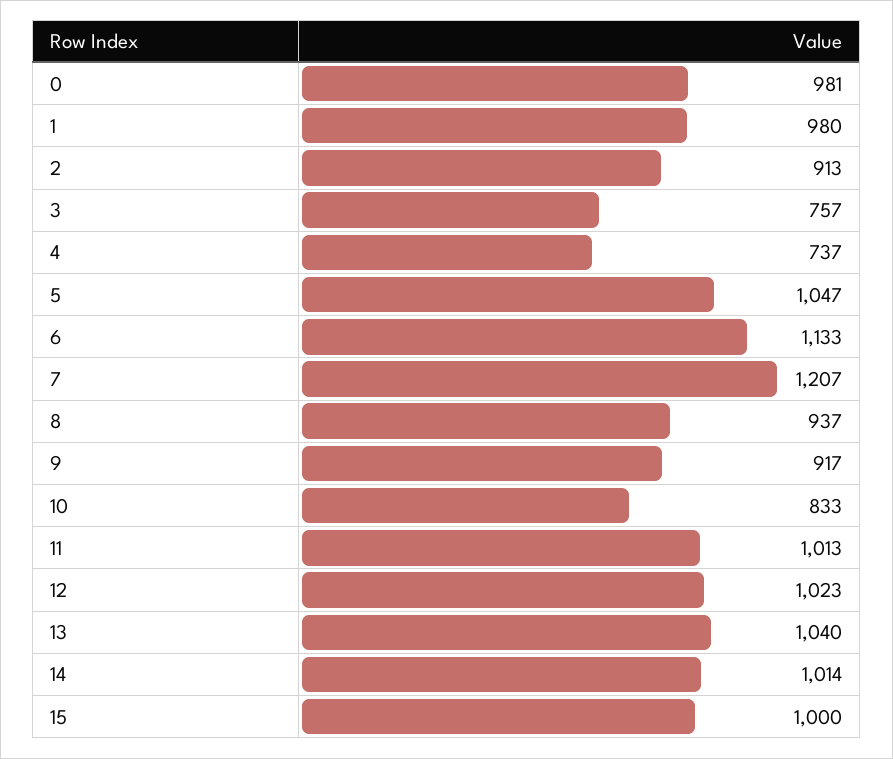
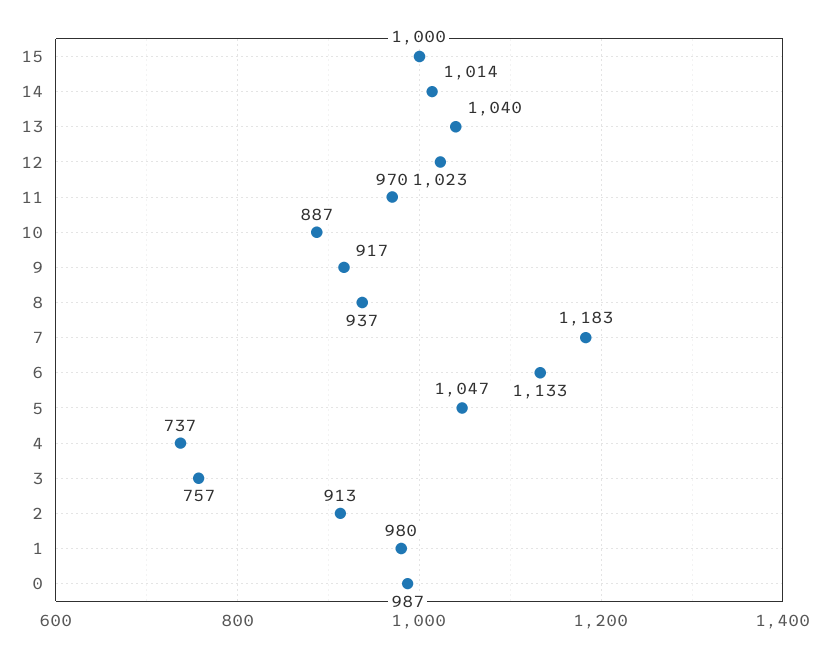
  {
-   "0": 981,
+   "0": 987,
    "1": 980,
    "2": 913,
    "3": 757,
    "4": 737,
    "5": 1047,
    "6": 1133,
-   "7": 1207,
+   "7": 1183,
    "8": 937,
    "9": 917,
-   "10": 833,
+   "10": 887,
-   "11": 1013,
+   "11": 970,
    "12": 1023,
    "13": 1040,
    "14": 1014,
    "15": 1000
  }

